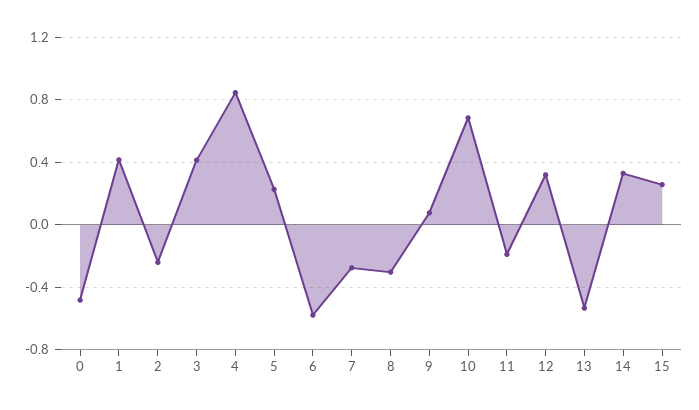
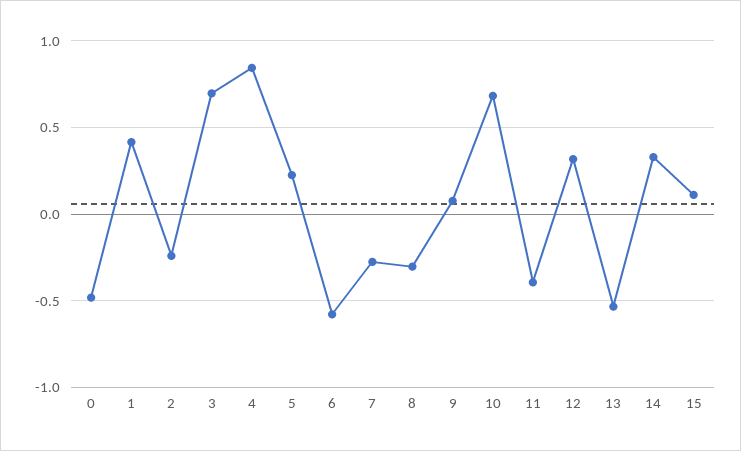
  {
    "0": -0.5,
    "1": 0.4,
    "2": -0.25,
-   "3": 0.4,
+   "3": 0.7,
    "4": 0.85,
    "5": 0.25,
    "6": -0.6,
    "7": -0.3,
    "8": -0.3,
    "9": 0.1,
    "10": 0.7,
-   "11": -0.2,
+   "11": -0.4,
    "12": 0.3,
    "13": -0.55,
    "14": 0.35,
-   "15": 0.25
+   "15": 0.1
  }

